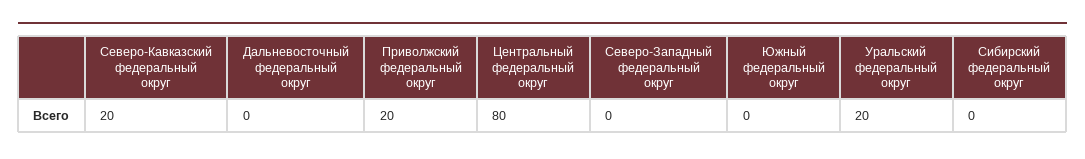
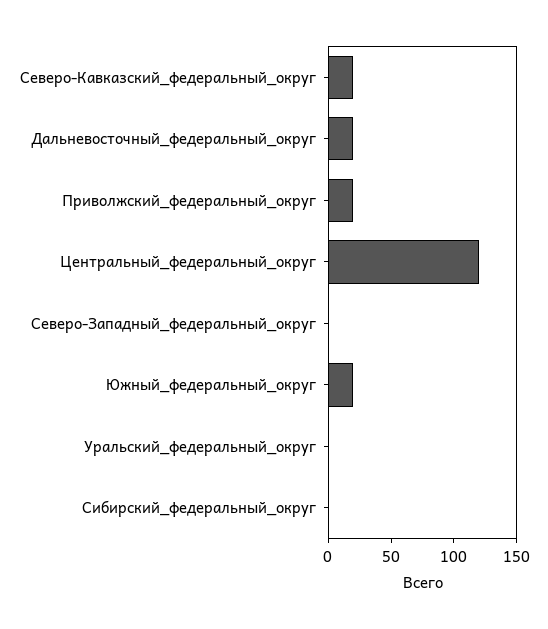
  {
    "Северо-Кавказский федеральный округ": 20,
-   "Дальневосточный федеральный округ": 0,
+   "Дальневосточный федеральный округ": 20,
    "Приволжский федеральный округ": 20,
-   "Центральный федеральный округ": 80,
+   "Центральный федеральный округ": 120,
    "Северо-Западный федеральный округ": 0,
-   "Южный федеральный округ": 0,
+   "Южный федеральный округ": 20,
-   "Уральский федеральный округ": 20,
+   "Уральский федеральный округ": 0,
    "Сибирский федеральный округ": 0
  }

